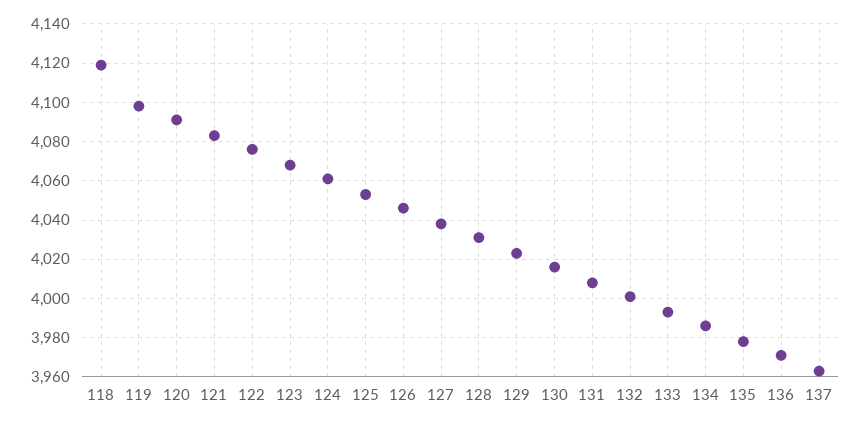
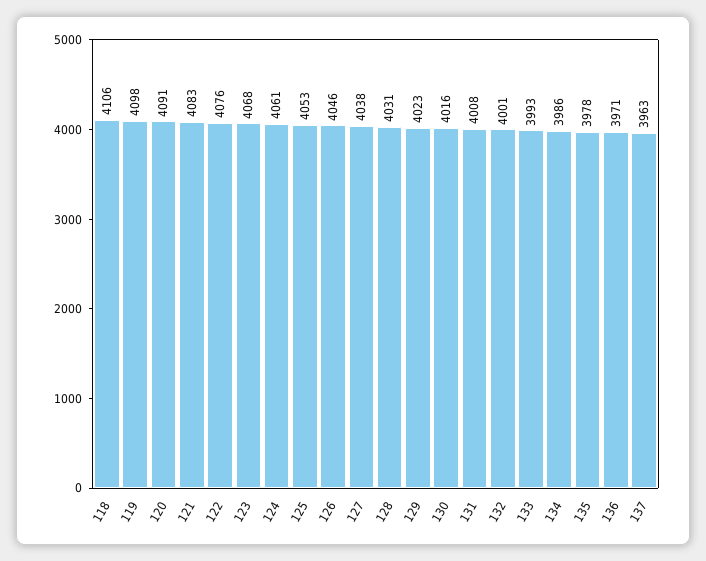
  {
-   "118": 4120,
+   "118": 4106,
    "119": 4098,
    "120": 4091,
    "121": 4083,
    "122": 4076,
    "123": 4068,
    "124": 4061,
    "125": 4053,
    "126": 4046,
    "127": 4038,
    "128": 4031,
    "129": 4023,
    "130": 4016,
    "131": 4008,
    "132": 4001,
    "133": 3993,
    "134": 3986,
    "135": 3978,
    "136": 3971,
    "137": 3963
  }

